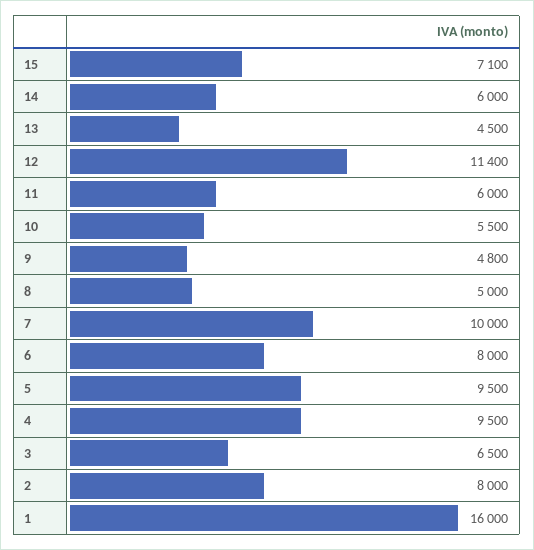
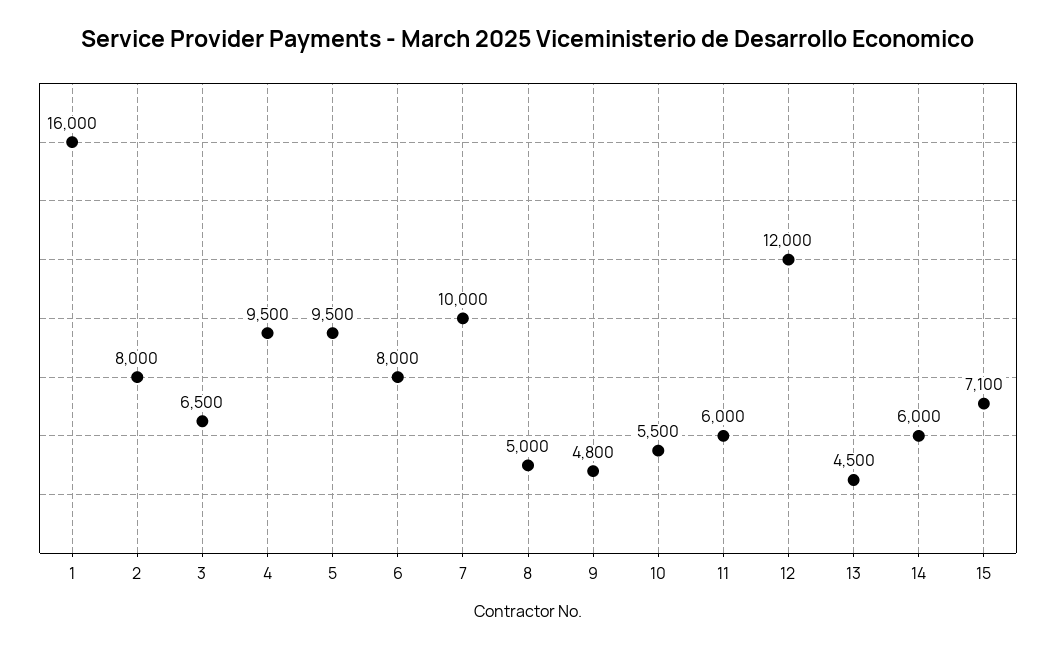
  {
    "15": 7100,
    "14": 6000,
    "13": 4500,
-   "12": 11400,
+   "12": 12000,
    "11": 6000,
    "10": 5500,
    "9": 4800,
    "8": 5000,
    "7": 10000,
    "6": 8000,
    "5": 9500,
    "4": 9500,
    "3": 6500,
    "2": 8000,
    "1": 16000
  }

